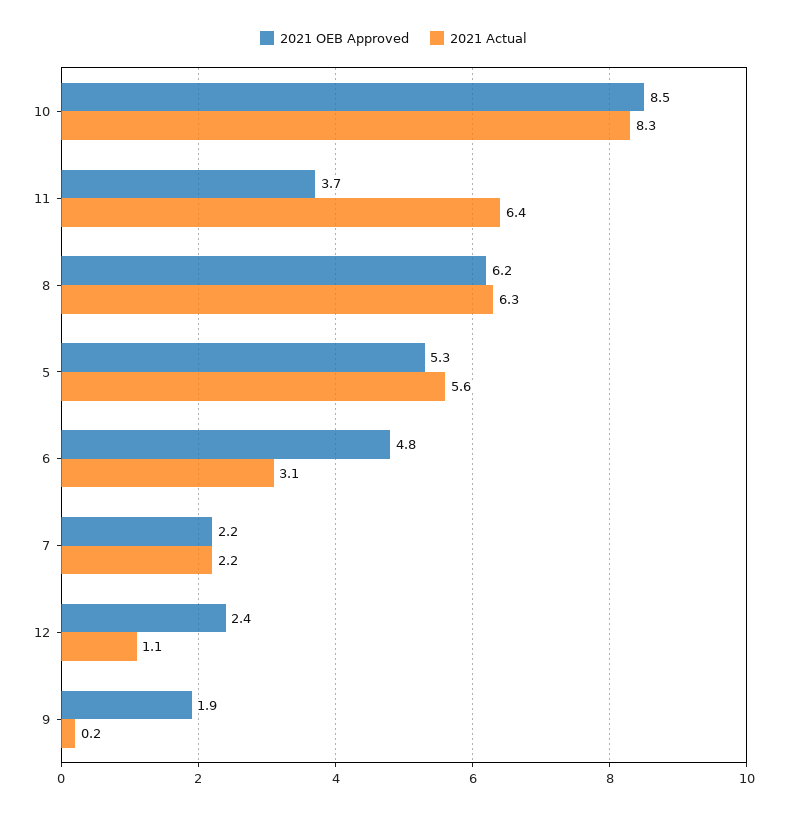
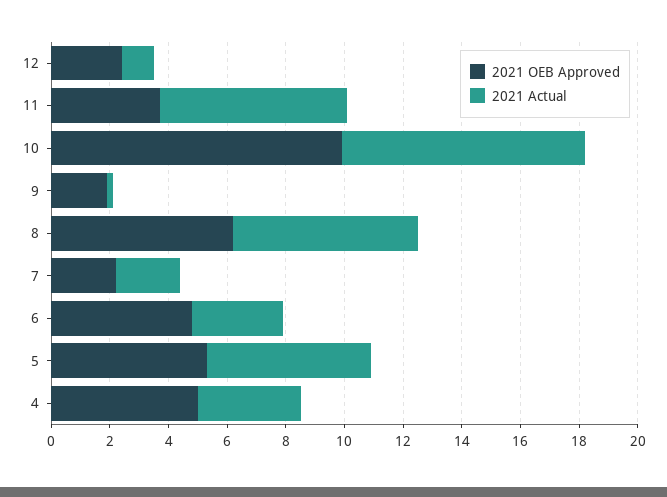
  {
    "2021 OEB Approved": {
-     "10": 8.5,
+     "10": 10,
      "11": 3.7,
      "8": 6.2,
      "5": 5.3,
      "6": 4.8,
      "7": 2.2,
      "12": 2.4,
-     "9": 1.9
+     "9": 1.9,
+     "4": 5
    },
    "2021 Actual": {
      "10": 8.3,
      "11": 6.4,
      "8": 6.3,
      "5": 5.6,
      "6": 3.1,
      "7": 2.2,
      "12": 1.1,
-     "9": 0.2
+     "9": 0.2,
+     "4": 3.5
    }
  }

